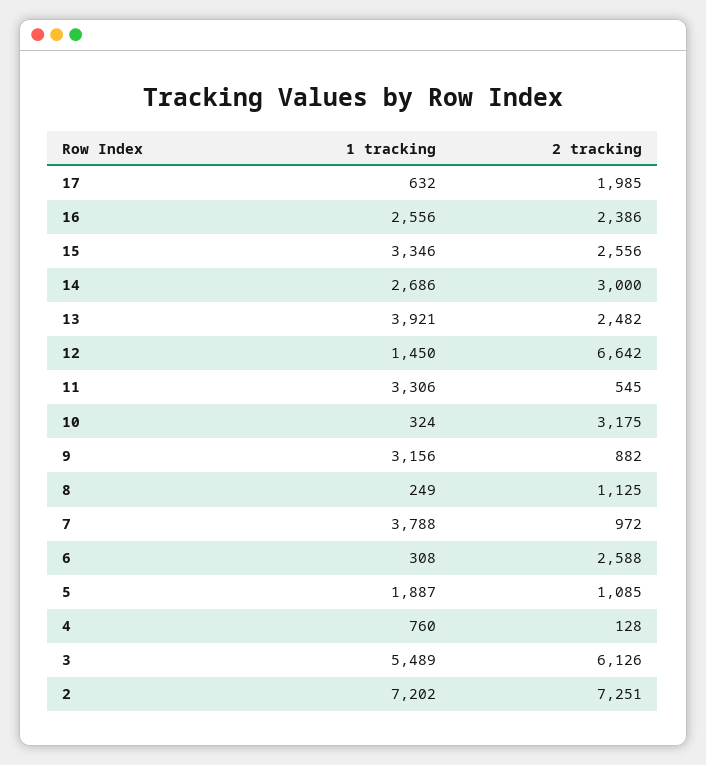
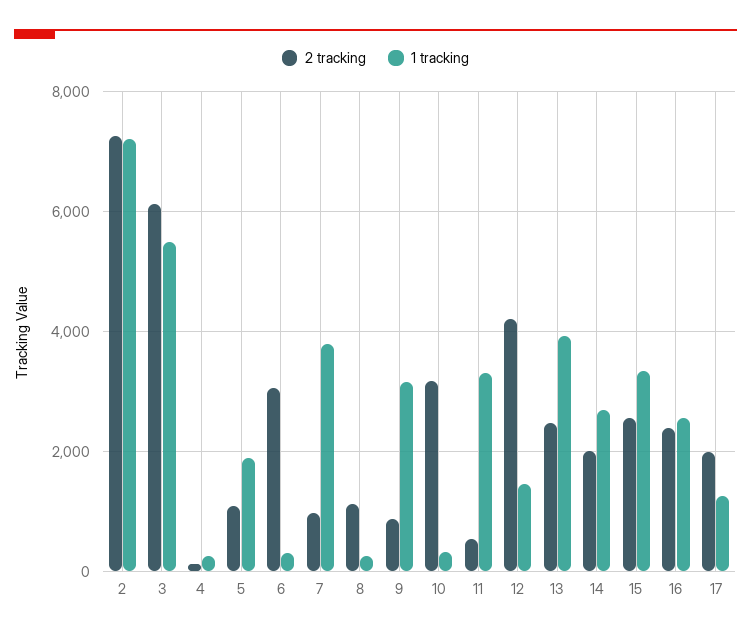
  {
    "1 tracking": {
-     "17": 632,
+     "17": 1200,
      "16": 2556,
      "15": 3346,
      "14": 2686,
      "13": 3921,
      "12": 1450,
      "11": 3306,
      "10": 324,
      "9": 3156,
      "8": 249,
      "7": 3788,
      "6": 308,
      "5": 1887,
-     "4": 760,
+     "4": 200,
      "3": 5489,
      "2": 7202
    },
    "2 tracking": {
      "17": 1985,
      "16": 2386,
      "15": 2556,
-     "14": 3000,
+     "14": 2000,
      "13": 2482,
-     "12": 6642,
+     "12": 4200,
      "11": 545,
      "10": 3175,
      "9": 882,
      "8": 1125,
      "7": 972,
-     "6": 2588,
+     "6": 3000,
      "5": 1085,
      "4": 128,
      "3": 6126,
      "2": 7251
    }
  }

